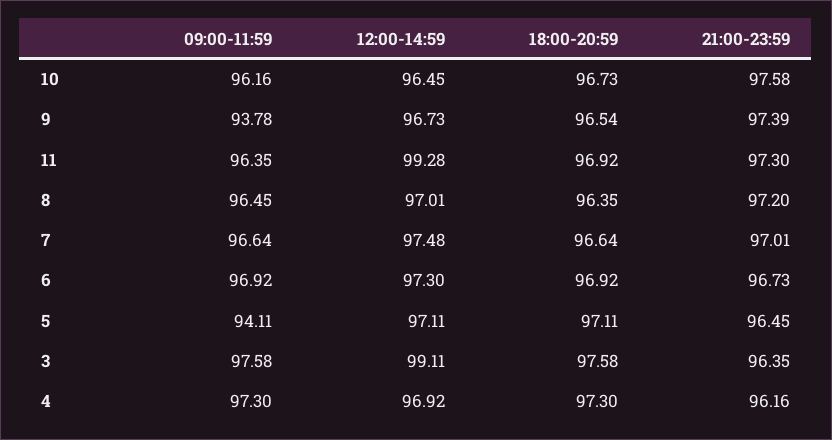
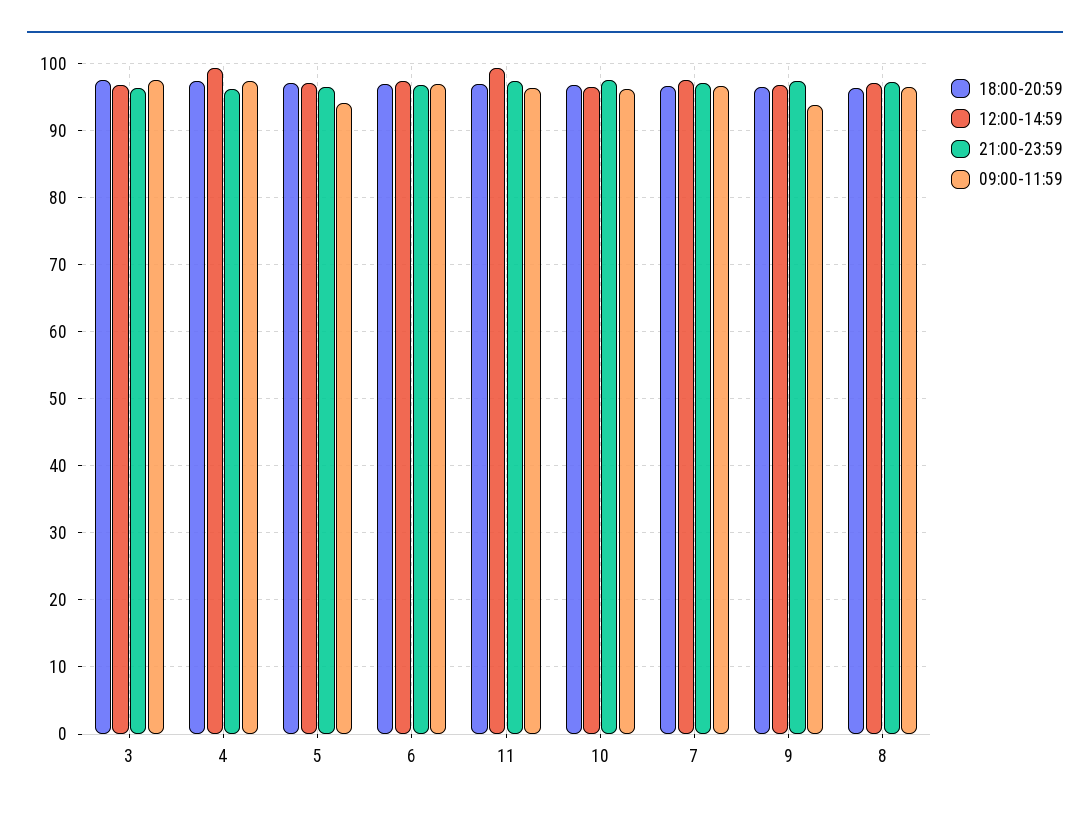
  {
    "09:00-11:59": {
      "10": 96.16,
      "9": 93.78,
      "11": 96.35,
      "8": 96.45,
      "7": 96.64,
      "6": 96.92,
      "5": 94.11,
      "3": 97.58,
      "4": 97.3
    },
    "12:00-14:59": {
      "10": 96.45,
      "9": 96.73,
      "11": 99.28,
      "8": 97.01,
      "7": 97.48,
      "6": 97.3,
      "5": 97.11,
-     "3": 99.11,
+     "3": 97,
-     "4": 96.92
+     "4": 99
    },
    "18:00-20:59": {
      "10": 96.73,
      "9": 96.54,
      "11": 96.92,
      "8": 96.35,
      "7": 96.64,
      "6": 96.92,
      "5": 97.11,
      "3": 97.58,
      "4": 97.3
    },
    "21:00-23:59": {
      "10": 97.58,
      "9": 97.39,
      "11": 97.3,
      "8": 97.2,
      "7": 97.01,
      "6": 96.73,
      "5": 96.45,
      "3": 96.35,
      "4": 96.16
    }
  }

